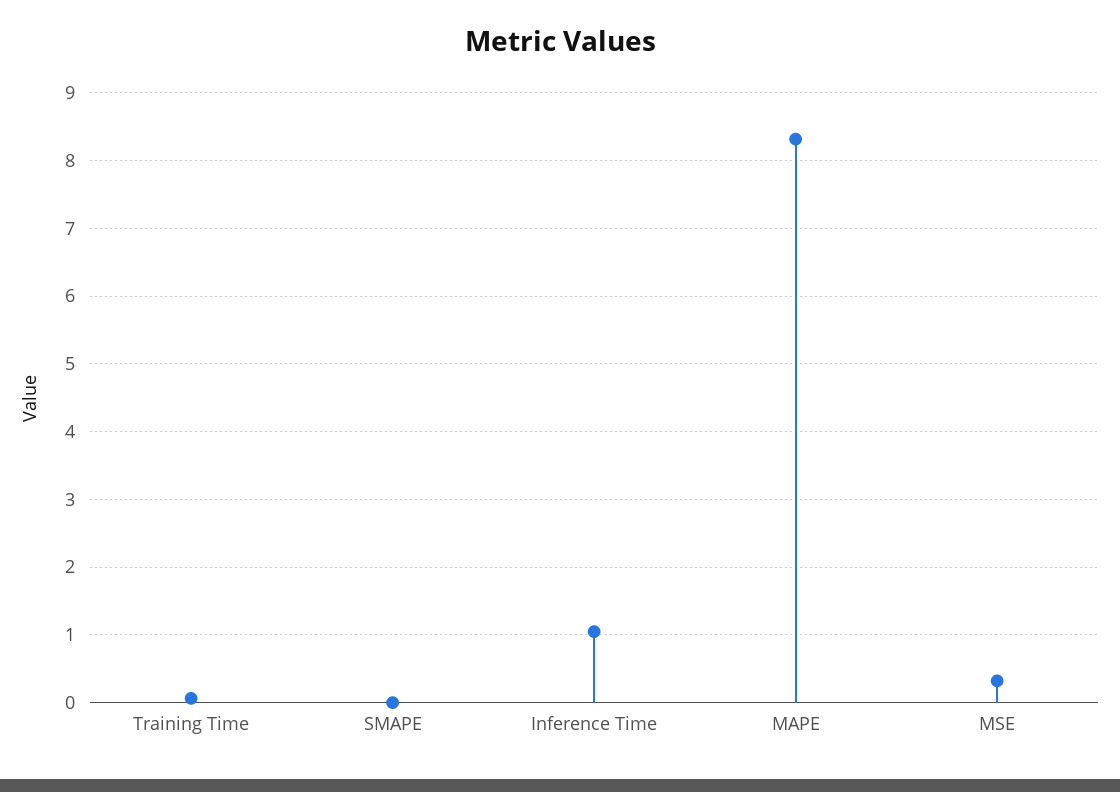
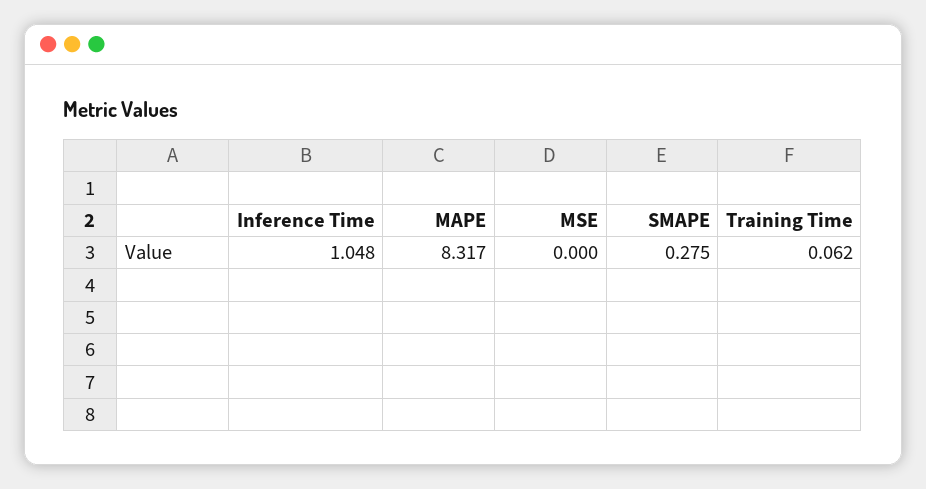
  {
    "Training Time": 0.062,
-   "SMAPE": 0,
+   "SMAPE": 0.275,
    "Inference Time": 1.048,
    "MAPE": 8.317,
-   "MSE": 0.3
+   "MSE": 0
  }

